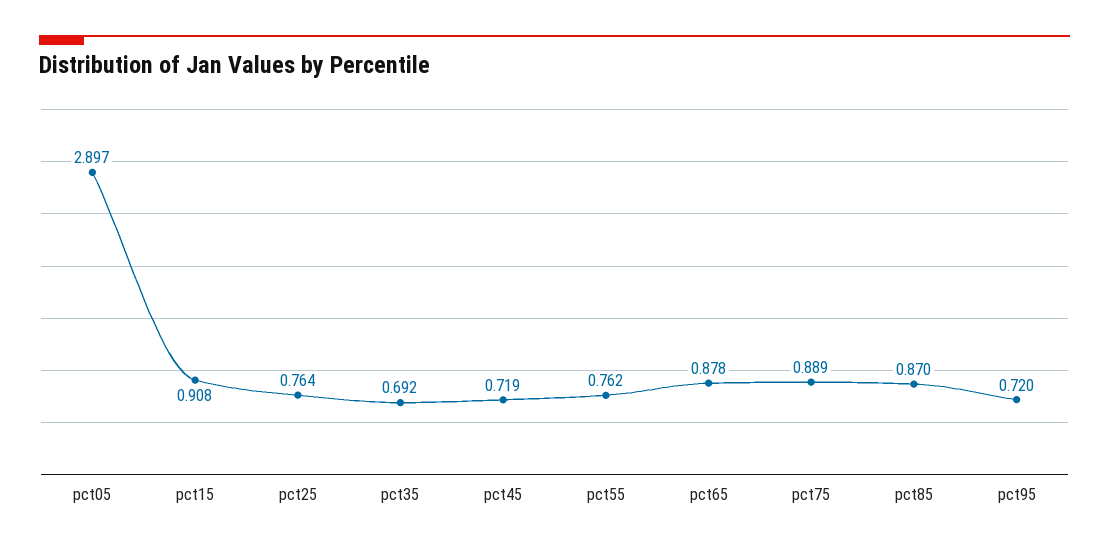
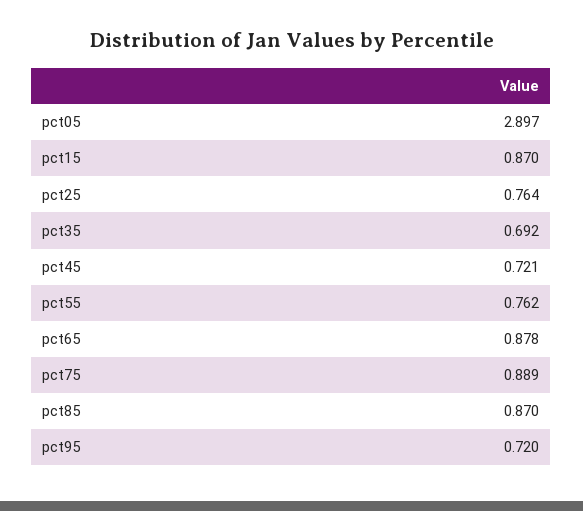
  {
    "pct05": 2.897,
-   "pct15": 0.908,
+   "pct15": 0.87,
    "pct25": 0.764,
    "pct35": 0.692,
-   "pct45": 0.719,
+   "pct45": 0.721,
    "pct55": 0.762,
    "pct65": 0.878,
    "pct75": 0.889,
    "pct85": 0.87,
    "pct95": 0.72
  }

